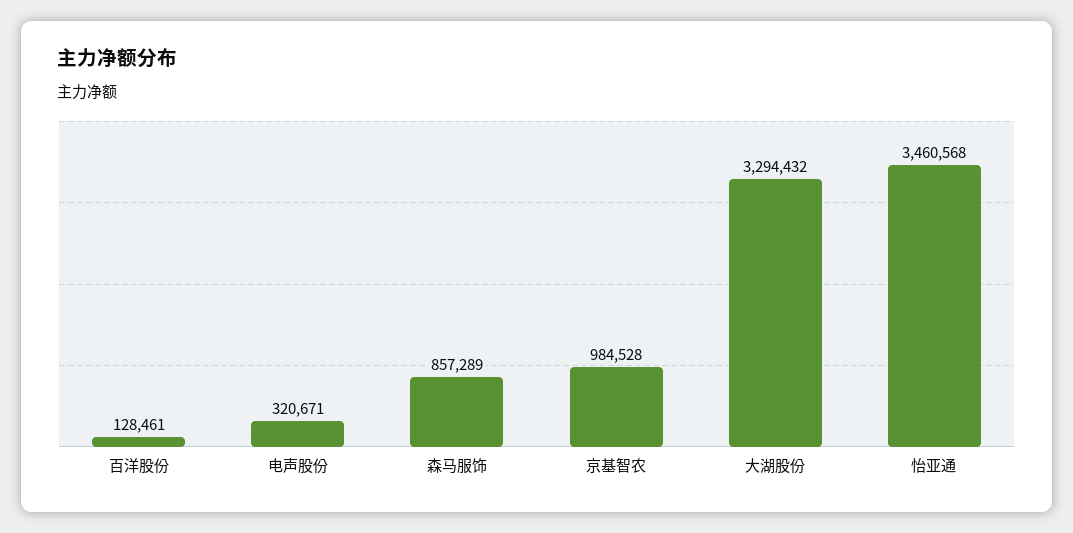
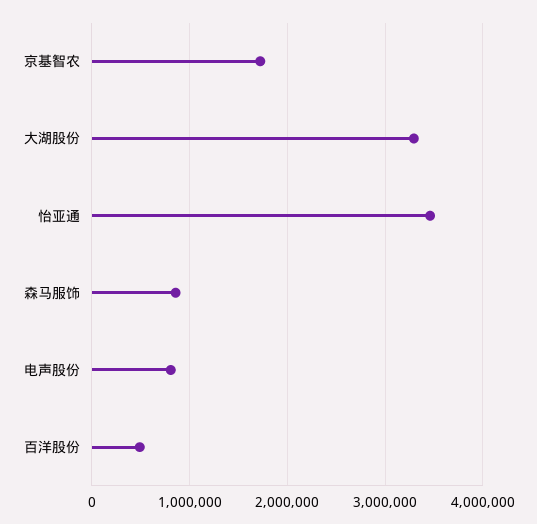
  {
-   "百洋股份": 128461,
+   "百洋股份": 500000,
-   "电声股份": 320671,
+   "电声股份": 800000,
    "森马服饰": 857289,
-   "京基智农": 984528,
+   "京基智农": 1700000,
    "大湖股份": 3294432,
    "怡亚通": 3460568
  }

